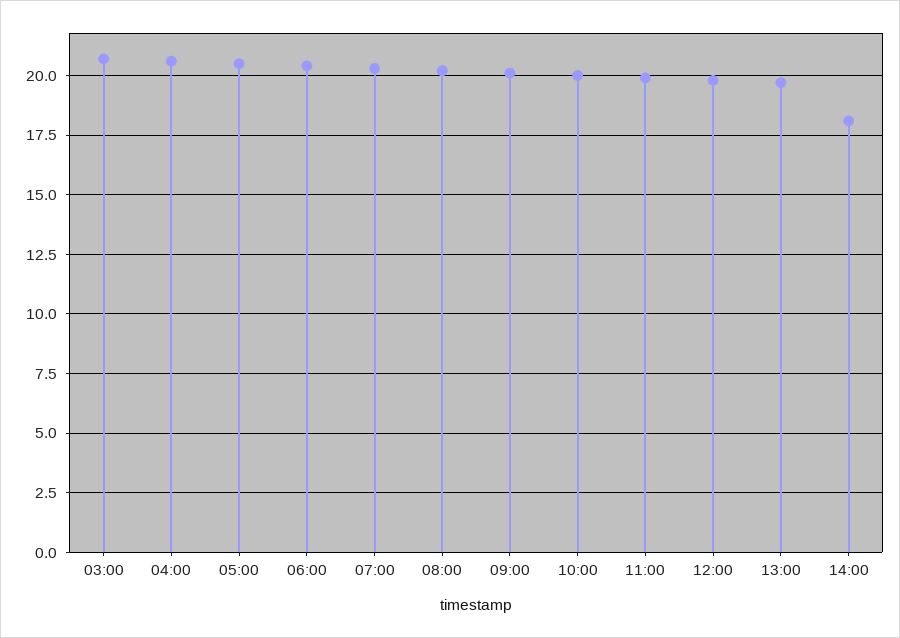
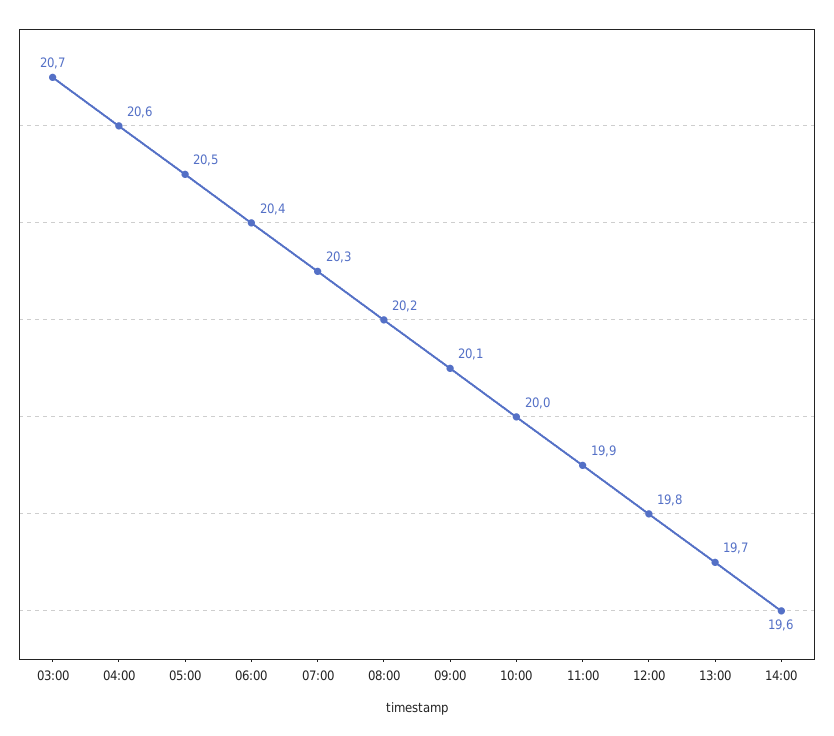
  {
    "03:00": 20.7,
    "04:00": 20.6,
    "05:00": 20.5,
    "06:00": 20.4,
    "07:00": 20.3,
    "08:00": 20.2,
    "09:00": 20.1,
    "10:00": 20,
    "11:00": 19.9,
    "12:00": 19.8,
    "13:00": 19.7,
-   "14:00": 18
+   "14:00": 19.6
  }

